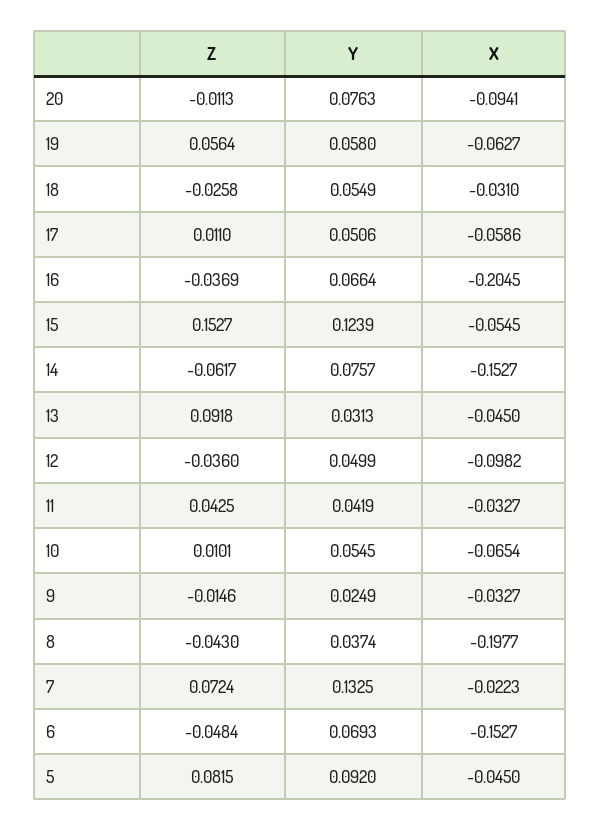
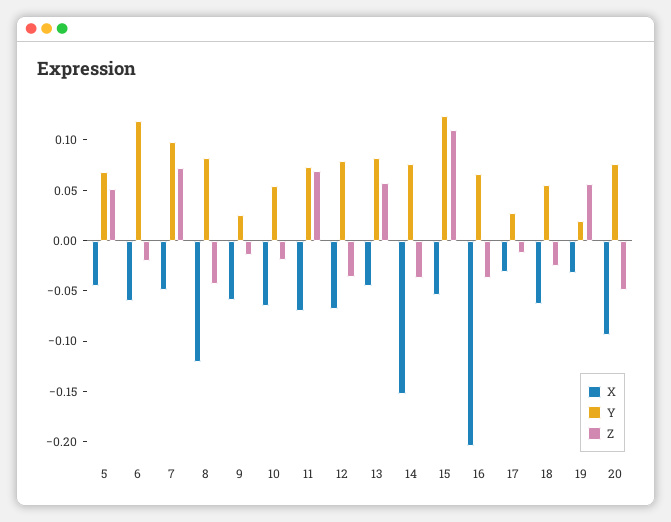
  {
    "Z": {
-     "20": -0.0113,
+     "20": -0.05,
      "19": 0.0564,
      "18": -0.0258,
-     "17": 0.011,
+     "17": -0.01,
      "16": -0.0369,
-     "15": 0.1527,
+     "15": 0.11,
-     "14": -0.0617,
+     "14": -0.04,
-     "13": 0.0918,
+     "13": 0.06,
      "12": -0.036,
-     "11": 0.0425,
+     "11": 0.07,
-     "10": 0.0101,
+     "10": -0.02,
      "9": -0.0146,
      "8": -0.043,
      "7": 0.0724,
-     "6": -0.0484,
+     "6": -0.02,
-     "5": 0.0815
+     "5": 0.05
    },
    "Y": {
      "20": 0.0763,
-     "19": 0.058,
+     "19": 0.02,
      "18": 0.0549,
-     "17": 0.0506,
+     "17": 0.03,
      "16": 0.0664,
      "15": 0.1239,
      "14": 0.0757,
-     "13": 0.0313,
+     "13": 0.08,
-     "12": 0.0499,
+     "12": 0.08,
-     "11": 0.0419,
+     "11": 0.07,
      "10": 0.0545,
      "9": 0.0249,
-     "8": 0.0374,
+     "8": 0.08,
-     "7": 0.1325,
+     "7": 0.1,
-     "6": 0.0693,
+     "6": 0.12,
-     "5": 0.092
+     "5": 0.07
    },
    "X": {
      "20": -0.0941,
-     "19": -0.0627,
+     "19": -0.03,
-     "18": -0.031,
+     "18": -0.06,
-     "17": -0.0586,
+     "17": -0.03,
      "16": -0.2045,
      "15": -0.0545,
      "14": -0.1527,
      "13": -0.045,
-     "12": -0.0982,
+     "12": -0.07,
-     "11": -0.0327,
+     "11": -0.07,
      "10": -0.0654,
-     "9": -0.0327,
+     "9": -0.06,
-     "8": -0.1977,
+     "8": -0.12,
-     "7": -0.0223,
+     "7": -0.05,
-     "6": -0.1527,
+     "6": -0.06,
      "5": -0.045
    }
  }

